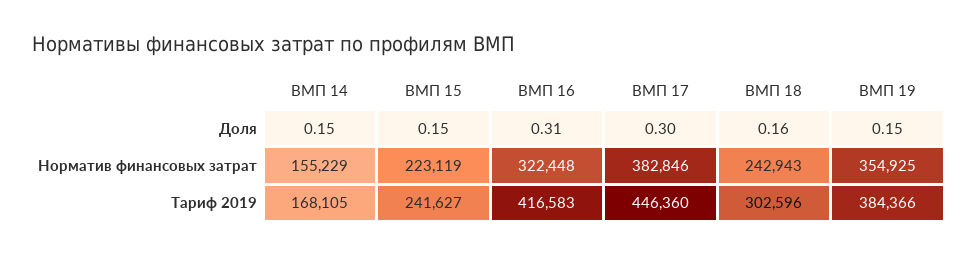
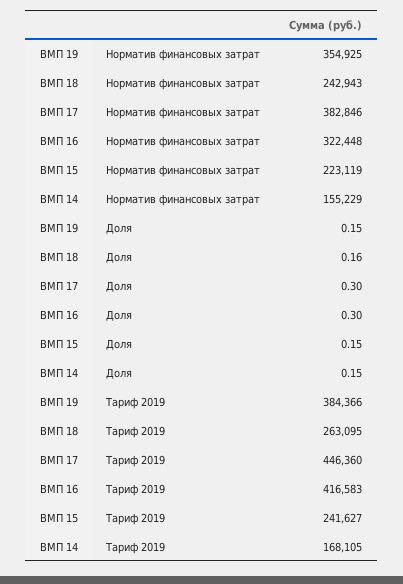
  {
    "ВМП 14": {
      "Доля": 0.15,
      "Норматив финансовых затрат": 155229,
      "Тариф 2019": 168105
    },
    "ВМП 15": {
      "Доля": 0.15,
      "Норматив финансовых затрат": 223119,
      "Тариф 2019": 241627
    },
    "ВМП 16": {
-     "Доля": 0.31,
+     "Доля": 0.3,
      "Норматив финансовых затрат": 322448,
      "Тариф 2019": 416583
    },
    "ВМП 17": {
      "Доля": 0.3,
      "Норматив финансовых затрат": 382846,
      "Тариф 2019": 446360
    },
    "ВМП 18": {
      "Доля": 0.16,
      "Норматив финансовых затрат": 242943,
-     "Тариф 2019": 302596
+     "Тариф 2019": 263095
    },
    "ВМП 19": {
      "Доля": 0.15,
      "Норматив финансовых затрат": 354925,
      "Тариф 2019": 384366
    }
  }

